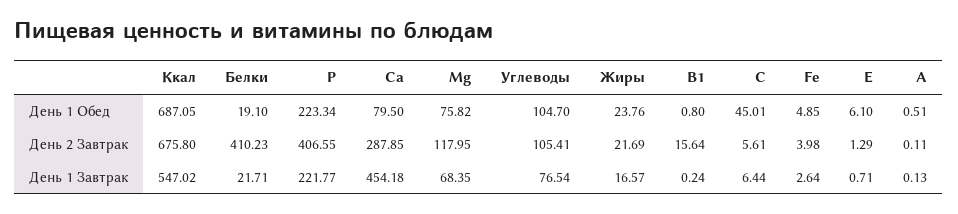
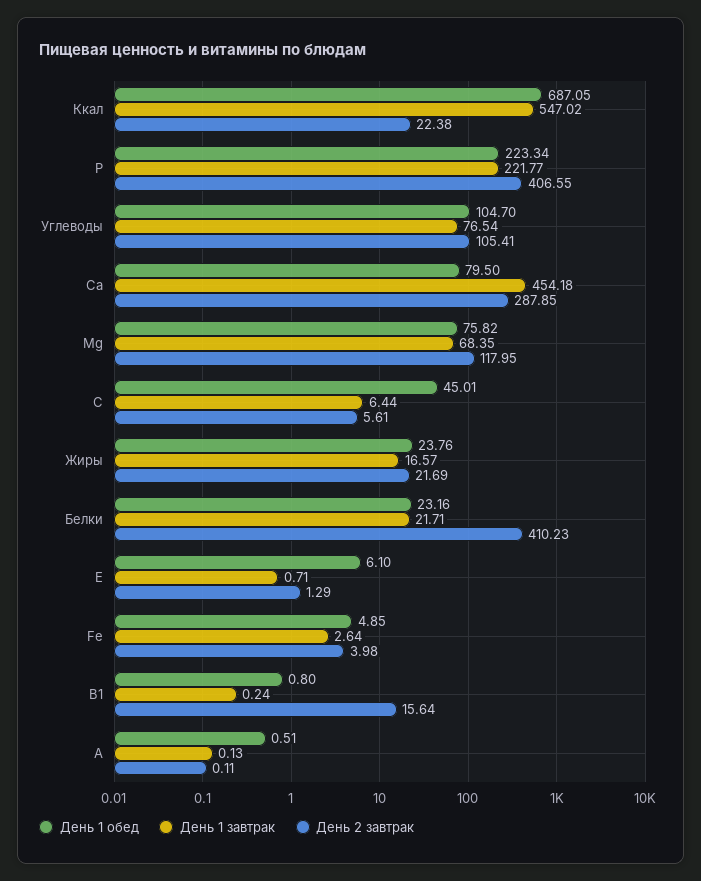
  {
    "День 1 Обед": {
      "Ккал": 687.05,
-     "Белки": 19.1,
+     "Белки": 23.16,
      "Р": 223.34,
      "Са": 79.5,
      "Мg": 75.82,
      "Углеводы": 104.7,
      "Жиры": 23.76,
      "В1": 0.8,
      "С": 45.01,
      "Fe": 4.85,
      "Е": 6.1,
      "А": 0.51
    },
    "День 2 Завтрак": {
-     "Ккал": 675.8,
+     "Ккал": 22.38,
      "Белки": 410.23,
      "Р": 406.55,
      "Са": 287.85,
      "Мg": 117.95,
      "Углеводы": 105.41,
      "Жиры": 21.69,
      "В1": 15.64,
      "С": 5.61,
      "Fe": 3.98,
      "Е": 1.29,
      "А": 0.11
    },
    "День 1 Завтрак": {
      "Ккал": 547.02,
      "Белки": 21.71,
      "Р": 221.77,
      "Са": 454.18,
      "Мg": 68.35,
      "Углеводы": 76.54,
      "Жиры": 16.57,
      "В1": 0.24,
      "С": 6.44,
      "Fe": 2.64,
      "Е": 0.71,
      "А": 0.13
    }
  }

